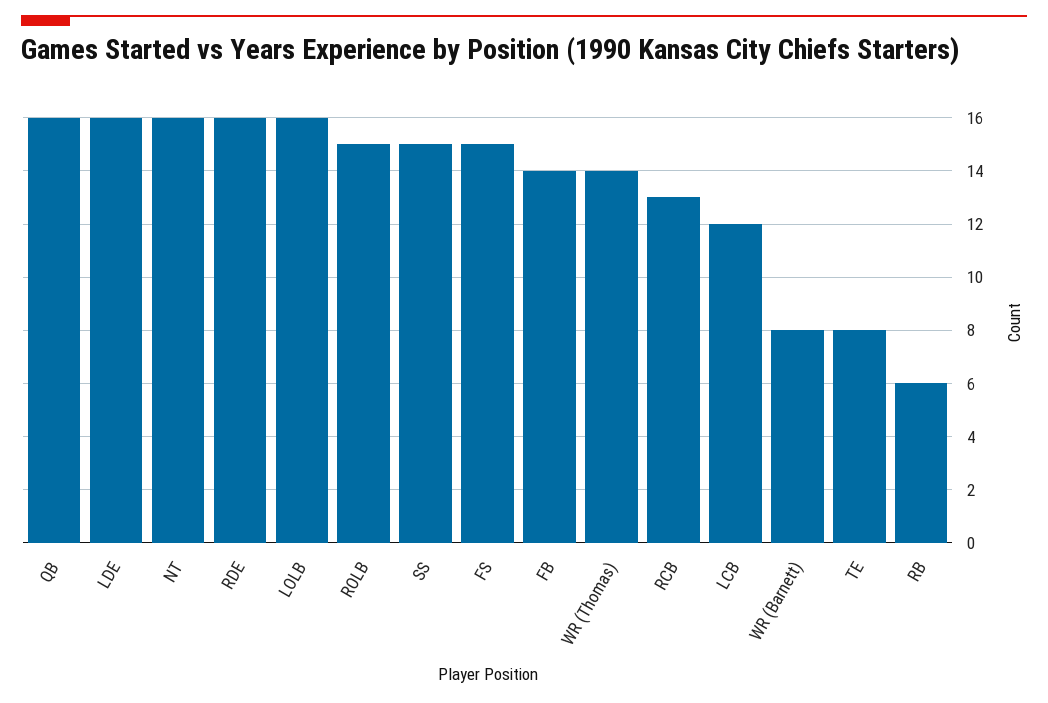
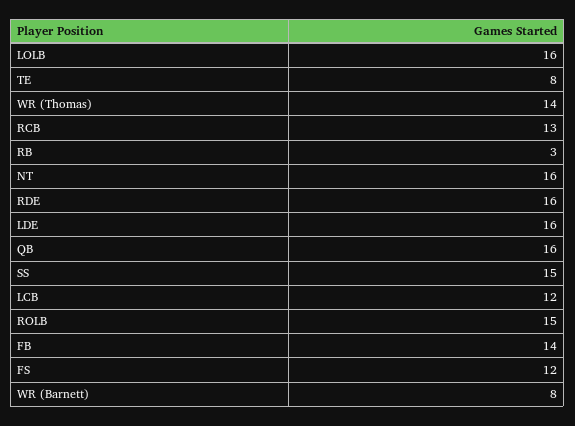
  {
    "QB": 16,
    "LDE": 16,
    "NT": 16,
    "RDE": 16,
    "LOLB": 16,
    "ROLB": 15,
    "SS": 15,
-   "FS": 15,
+   "FS": 12,
    "FB": 14,
    "WR (Thomas)": 14,
    "RCB": 13,
    "LCB": 12,
    "WR (Barnett)": 8,
    "TE": 8,
-   "RB": 6
+   "RB": 3
  }

